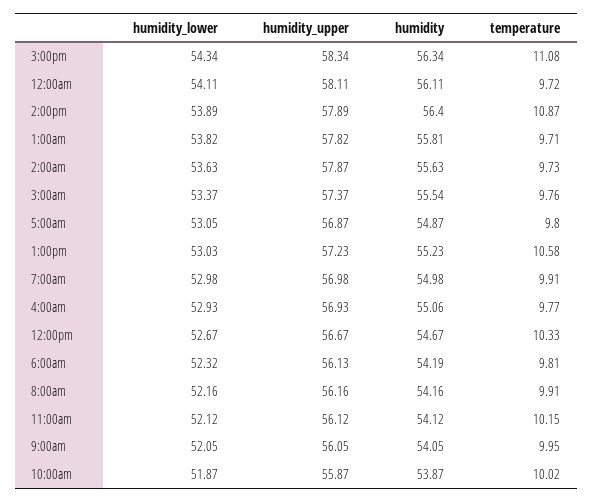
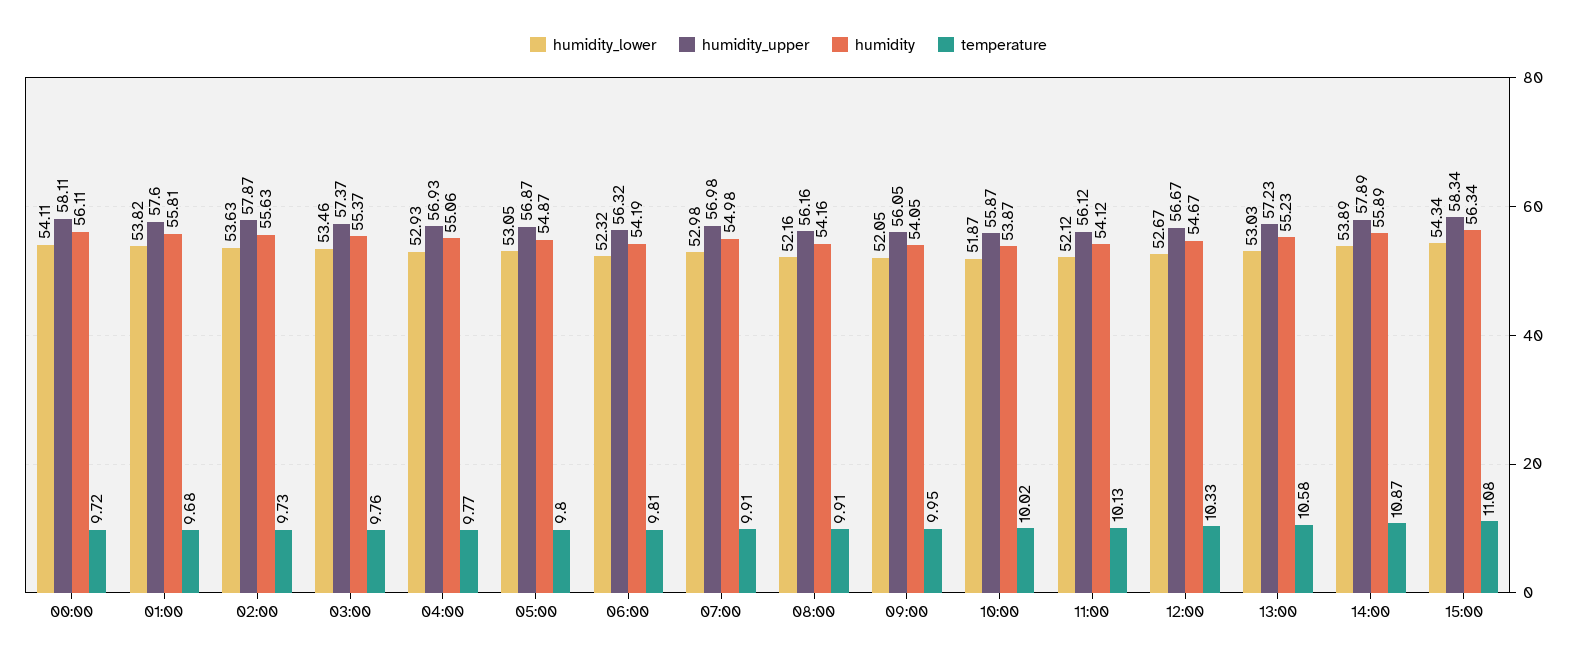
  {
    "humidity_lower": {
      "3:00pm": 54.34,
      "12:00am": 54.11,
      "2:00pm": 53.89,
      "1:00am": 53.82,
      "2:00am": 53.63,
-     "3:00am": 53.37,
+     "3:00am": 53.46,
      "5:00am": 53.05,
      "1:00pm": 53.03,
      "7:00am": 52.98,
      "4:00am": 52.93,
      "12:00pm": 52.67,
      "6:00am": 52.32,
      "8:00am": 52.16,
      "11:00am": 52.12,
      "9:00am": 52.05,
      "10:00am": 51.87
    },
    "humidity_upper": {
      "3:00pm": 58.34,
      "12:00am": 58.11,
      "2:00pm": 57.89,
-     "1:00am": 57.82,
+     "1:00am": 57.6,
      "2:00am": 57.87,
      "3:00am": 57.37,
      "5:00am": 56.87,
      "1:00pm": 57.23,
      "7:00am": 56.98,
      "4:00am": 56.93,
      "12:00pm": 56.67,
-     "6:00am": 56.13,
+     "6:00am": 56.32,
      "8:00am": 56.16,
      "11:00am": 56.12,
      "9:00am": 56.05,
      "10:00am": 55.87
    },
    "humidity": {
      "3:00pm": 56.34,
      "12:00am": 56.11,
-     "2:00pm": 56.4,
+     "2:00pm": 55.89,
      "1:00am": 55.81,
      "2:00am": 55.63,
-     "3:00am": 55.54,
+     "3:00am": 55.37,
      "5:00am": 54.87,
      "1:00pm": 55.23,
      "7:00am": 54.98,
      "4:00am": 55.06,
      "12:00pm": 54.67,
      "6:00am": 54.19,
      "8:00am": 54.16,
      "11:00am": 54.12,
      "9:00am": 54.05,
      "10:00am": 53.87
    },
    "temperature": {
      "3:00pm": 11.08,
      "12:00am": 9.72,
      "2:00pm": 10.87,
-     "1:00am": 9.71,
+     "1:00am": 9.68,
      "2:00am": 9.73,
      "3:00am": 9.76,
      "5:00am": 9.8,
      "1:00pm": 10.58,
      "7:00am": 9.91,
      "4:00am": 9.77,
      "12:00pm": 10.33,
      "6:00am": 9.81,
      "8:00am": 9.91,
-     "11:00am": 10.15,
+     "11:00am": 10.13,
      "9:00am": 9.95,
      "10:00am": 10.02
    }
  }

